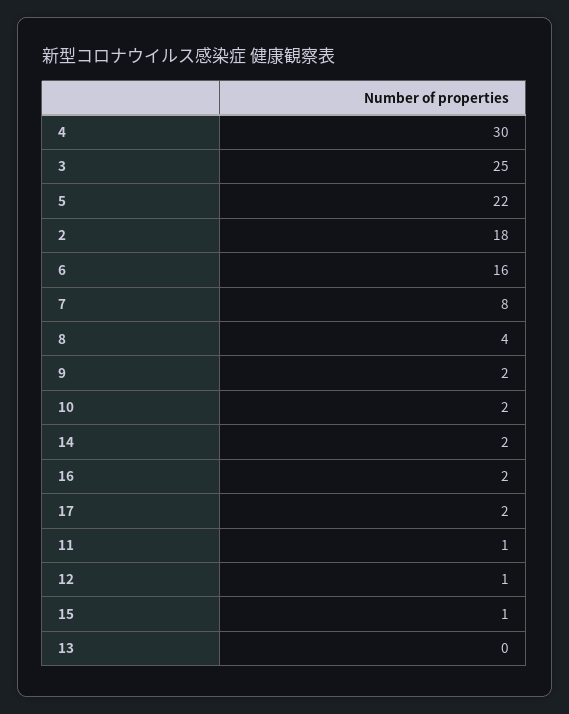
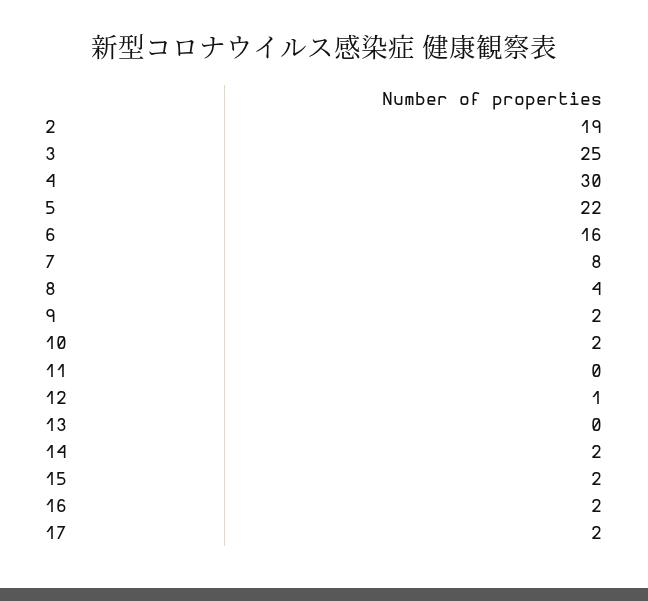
  {
    "4": 30,
    "3": 25,
    "5": 22,
-   "2": 18,
+   "2": 19,
    "6": 16,
    "7": 8,
    "8": 4,
    "9": 2,
    "10": 2,
    "14": 2,
    "16": 2,
    "17": 2,
-   "11": 1,
+   "11": 0,
    "12": 1,
-   "15": 1,
+   "15": 2,
    "13": 0
  }

